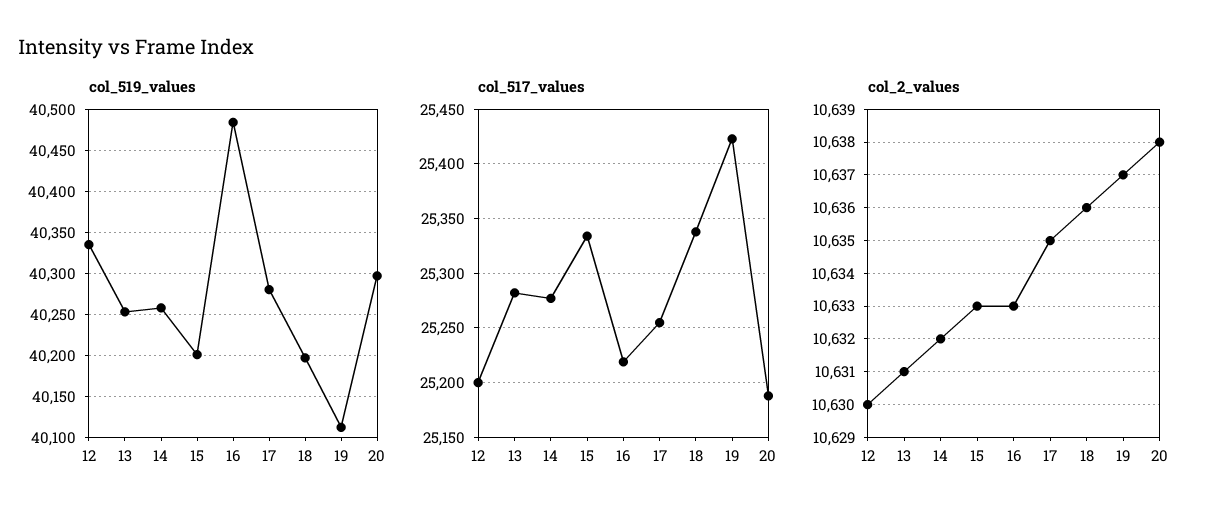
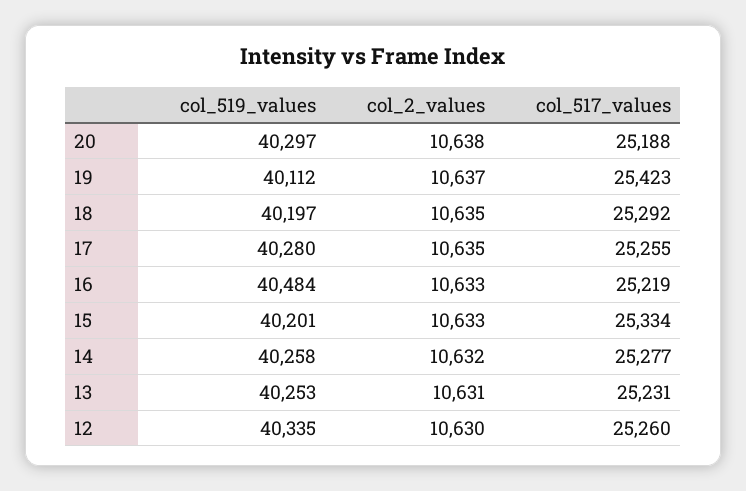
  {
    "col_519_values": {
      "12": 40335,
      "13": 40253,
      "14": 40258,
      "15": 40201,
      "16": 40484,
      "17": 40280,
      "18": 40197,
      "19": 40112,
      "20": 40297
    },
    "col_517_values": {
-     "12": 25200,
+     "12": 25260,
-     "13": 25280,
+     "13": 25231,
      "14": 25277,
      "15": 25334,
      "16": 25219,
      "17": 25255,
-     "18": 25340,
+     "18": 25292,
      "19": 25423,
      "20": 25188
    },
    "col_2_values": {
      "12": 10630,
      "13": 10631,
      "14": 10632,
      "15": 10633,
      "16": 10633,
      "17": 10635,
-     "18": 10636,
+     "18": 10635,
      "19": 10637,
      "20": 10638
    }
  }

